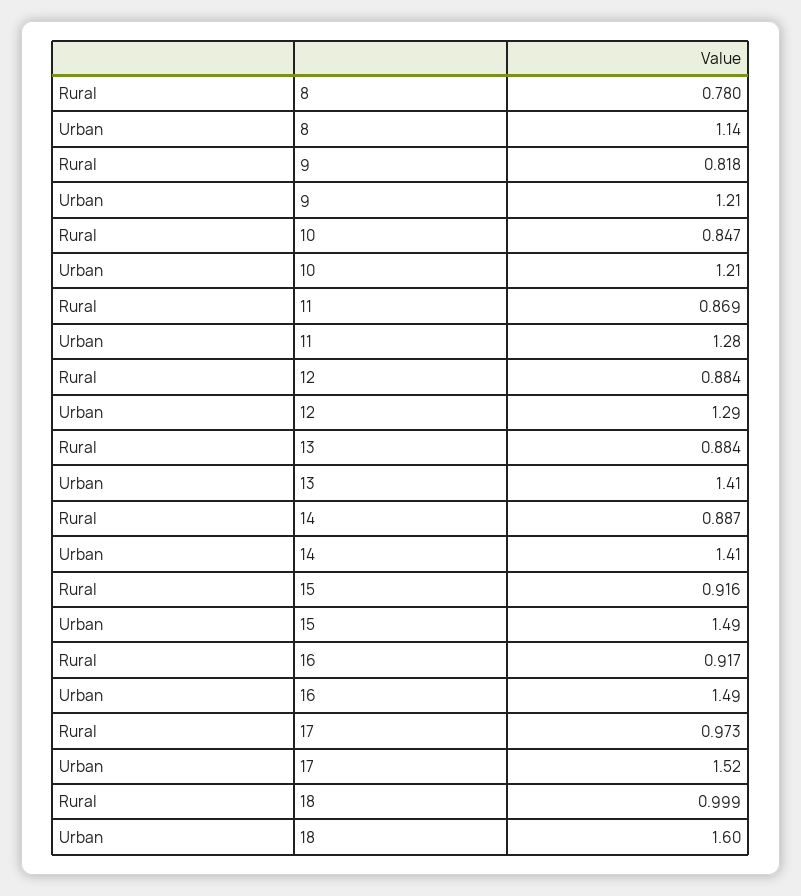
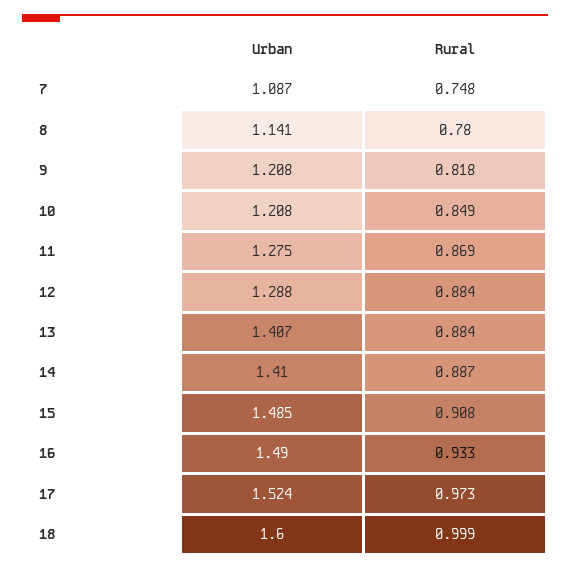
  {
    "Rural": {
      "8": 0.78,
      "9": 0.818,
-     "10": 0.847,
+     "10": 0.849,
      "11": 0.869,
      "12": 0.884,
      "13": 0.884,
      "14": 0.887,
-     "15": 0.916,
+     "15": 0.908,
-     "16": 0.917,
+     "16": 0.933,
      "17": 0.973,
-     "18": 0.999
+     "18": 0.999,
+     "7": 0.748
    },
    "Urban": {
      "8": 1.141,
      "9": 1.208,
      "10": 1.208,
      "11": 1.275,
      "12": 1.288,
      "13": 1.407,
      "14": 1.41,
      "15": 1.485,
      "16": 1.49,
      "17": 1.524,
-     "18": 1.6
+     "18": 1.6,
+     "7": 1.087
    }
  }

